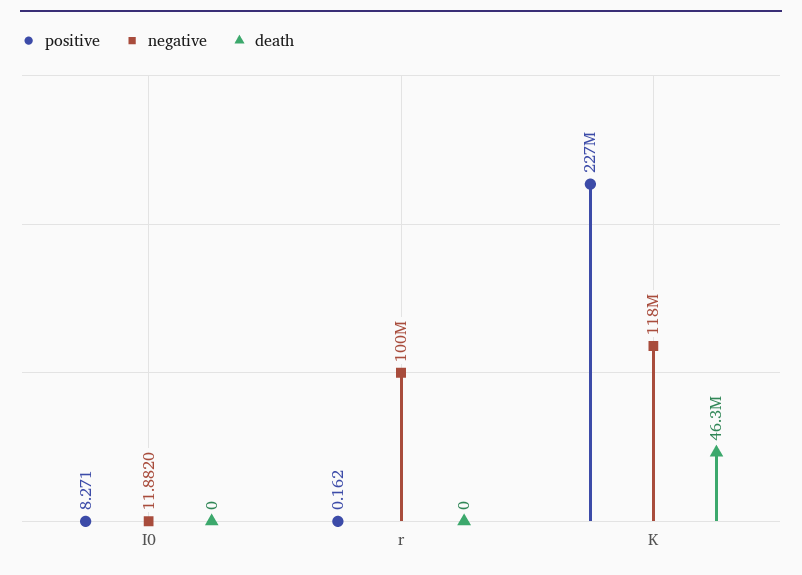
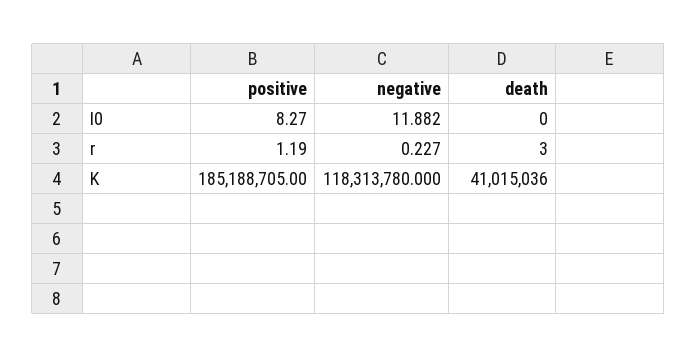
  {
    "positive": {
      "I0": 8.271,
-     "r": 0.162,
+     "r": 1.19,
-     "K": 227000000
+     "K": 185188705
    },
    "negative": {
      "I0": 11.882,
-     "r": 100000000,
+     "r": 0.227,
      "K": 118313780
    },
    "death": {
      "I0": 0,
-     "r": 0,
+     "r": 3,
-     "K": 46300000
+     "K": 41015036
    }
  }

